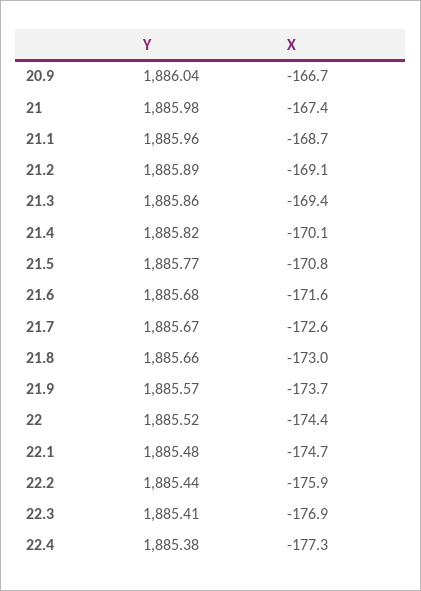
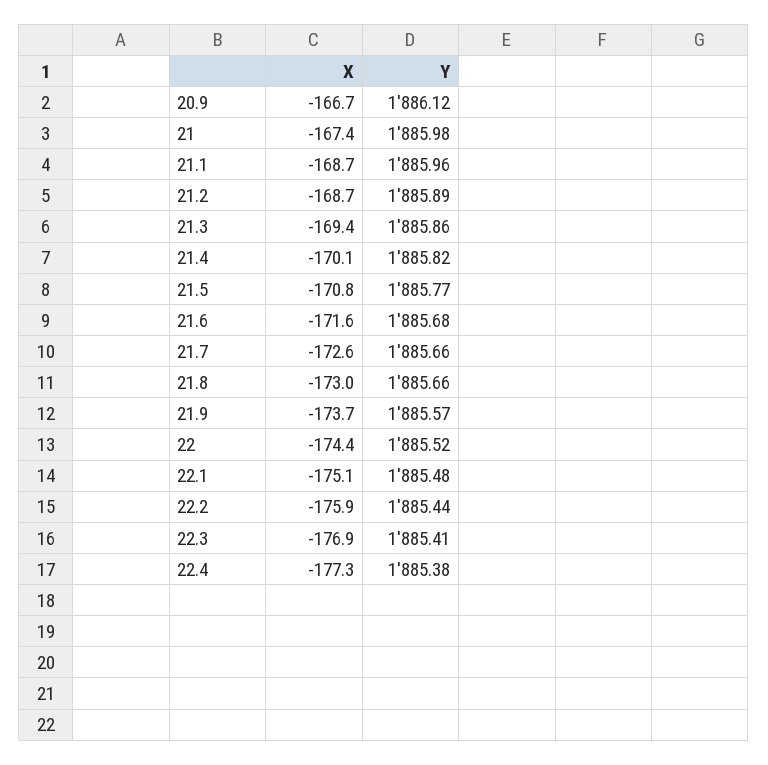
  {
    "Y": {
-     "20.9": 1886.04,
+     "20.9": 1886.12,
      "21": 1885.98,
      "21.1": 1885.96,
      "21.2": 1885.89,
      "21.3": 1885.86,
      "21.4": 1885.82,
      "21.5": 1885.77,
      "21.6": 1885.68,
-     "21.7": 1885.67,
+     "21.7": 1885.66,
      "21.8": 1885.66,
      "21.9": 1885.57,
      "22": 1885.52,
      "22.1": 1885.48,
      "22.2": 1885.44,
      "22.3": 1885.41,
      "22.4": 1885.38
    },
    "X": {
      "20.9": -166.7,
      "21": -167.4,
      "21.1": -168.7,
-     "21.2": -169.1,
+     "21.2": -168.7,
      "21.3": -169.4,
      "21.4": -170.1,
      "21.5": -170.8,
      "21.6": -171.6,
      "21.7": -172.6,
      "21.8": -173,
      "21.9": -173.7,
      "22": -174.4,
-     "22.1": -174.7,
+     "22.1": -175.1,
      "22.2": -175.9,
      "22.3": -176.9,
      "22.4": -177.3
    }
  }

